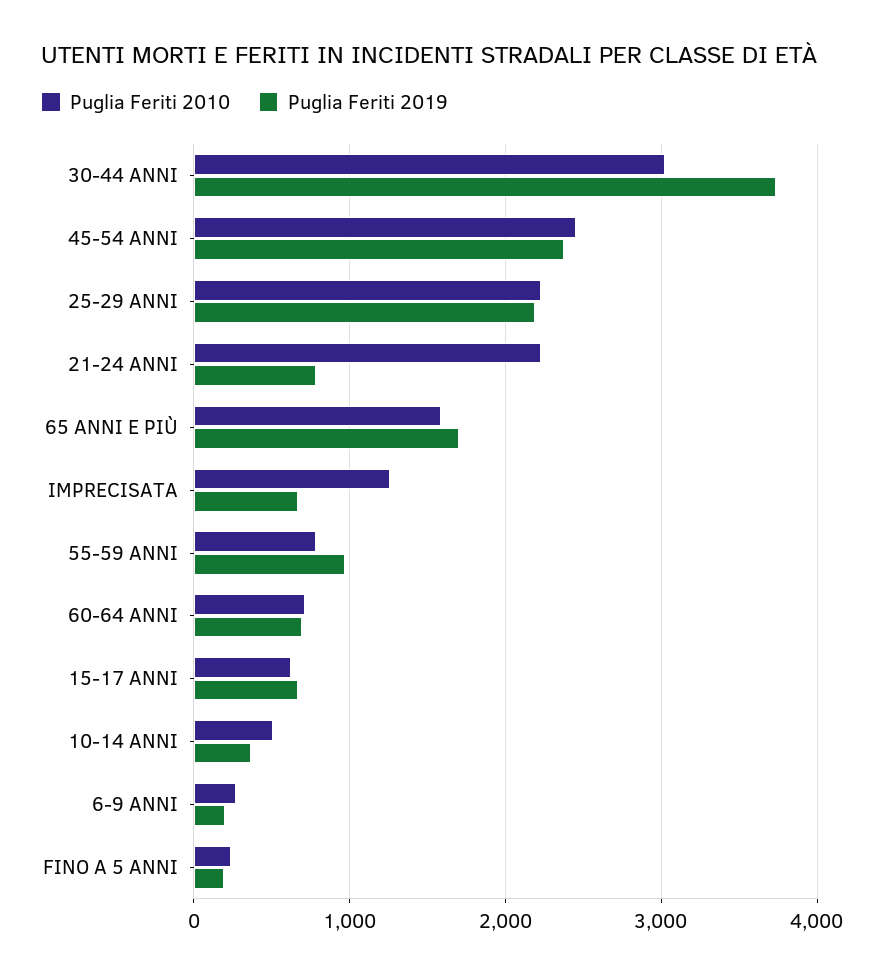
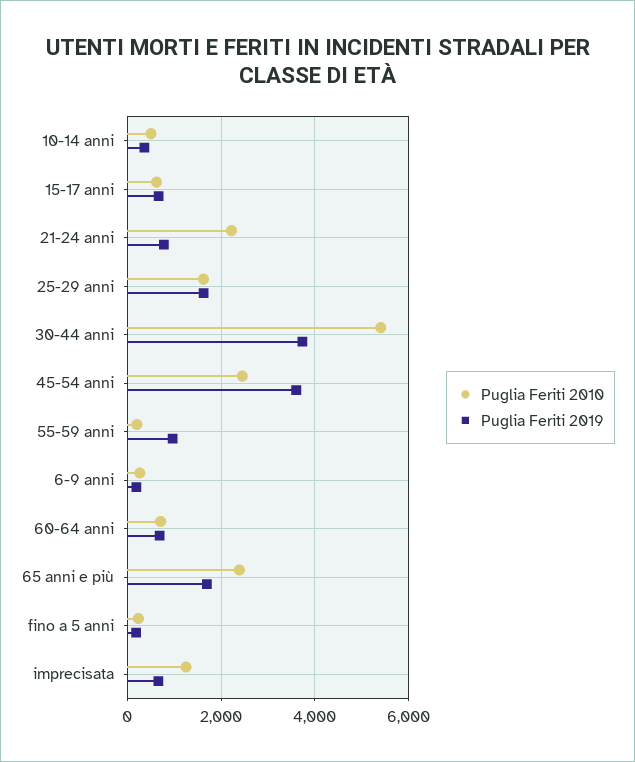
  {
    "Puglia Feriti 2010": {
-     "30-44 ANNI": 3000,
+     "30-44 ANNI": 5400,
      "45-54 ANNI": 2500,
-     "25-29 ANNI": 2200,
+     "25-29 ANNI": 1600,
      "21-24 ANNI": 2200,
-     "65 ANNI E PIÙ": 1600,
+     "65 ANNI E PIÙ": 2400,
      "IMPRECISATA": 1300,
-     "55-59 ANNI": 800,
+     "55-59 ANNI": 200,
      "60-64 ANNI": 700,
      "15-17 ANNI": 600,
      "10-14 ANNI": 500,
      "6-9 ANNI": 300,
      "FINO A 5 ANNI": 200
    },
    "Puglia Feriti 2019": {
      "30-44 ANNI": 3700,
-     "45-54 ANNI": 2400,
+     "45-54 ANNI": 3600,
-     "25-29 ANNI": 2200,
+     "25-29 ANNI": 1600,
      "21-24 ANNI": 800,
      "65 ANNI E PIÙ": 1700,
      "IMPRECISATA": 700,
      "55-59 ANNI": 1000,
      "60-64 ANNI": 700,
      "15-17 ANNI": 700,
      "10-14 ANNI": 400,
      "6-9 ANNI": 200,
      "FINO A 5 ANNI": 200
    }
  }

